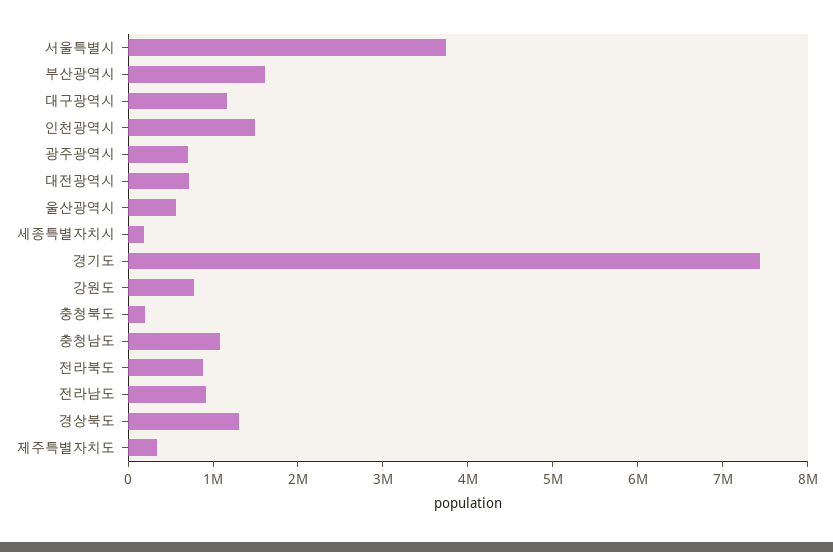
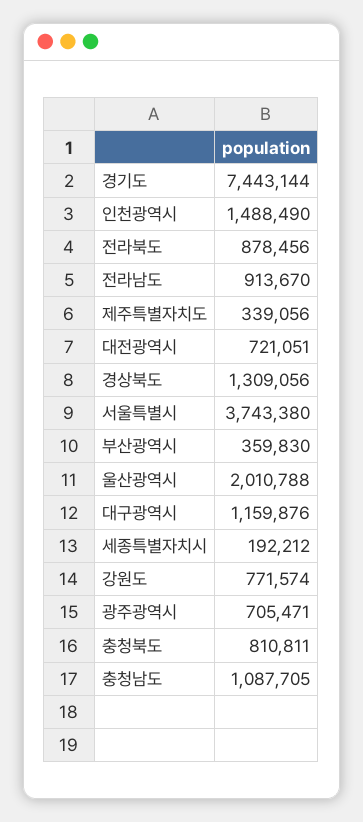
  {
    "서울특별시": 3743380,
-   "부산광역시": 1600000,
+   "부산광역시": 359830,
    "대구광역시": 1159876,
    "인천광역시": 1488490,
    "광주광역시": 705471,
    "대전광역시": 721051,
-   "울산광역시": 600000,
+   "울산광역시": 2010788,
    "세종특별자치시": 192212,
    "경기도": 7443144,
    "강원도": 771574,
-   "충청북도": 200000,
+   "충청북도": 810811,
    "충청남도": 1087705,
    "전라북도": 878456,
    "전라남도": 913670,
    "경상북도": 1309056,
    "제주특별자치도": 339056
  }

